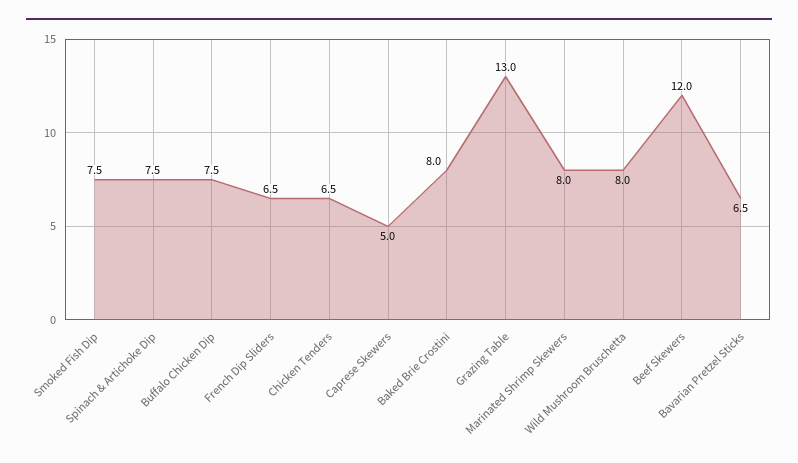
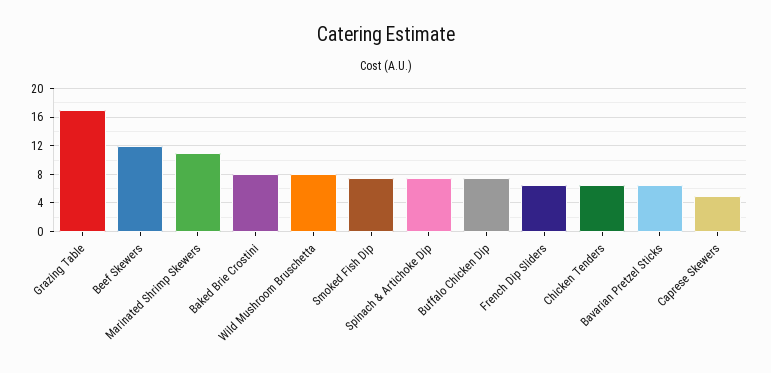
  {
    "Smoked Fish Dip": 7.5,
    "Spinach & Artichoke Dip": 7.5,
    "Buffalo Chicken Dip": 7.5,
    "French Dip Sliders": 6.5,
    "Chicken Tenders": 6.5,
    "Caprese Skewers": 5,
    "Baked Brie Crostini": 8,
-   "Grazing Table": 13,
+   "Grazing Table": 17,
-   "Marinated Shrimp Skewers": 8,
+   "Marinated Shrimp Skewers": 11,
    "Wild Mushroom Bruschetta": 8,
    "Beef Skewers": 12,
    "Bavarian Pretzel Sticks": 6.5
  }

